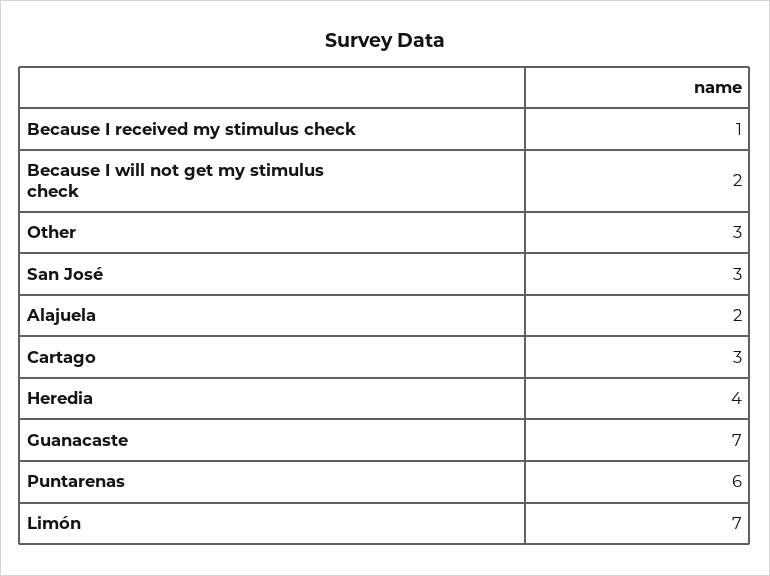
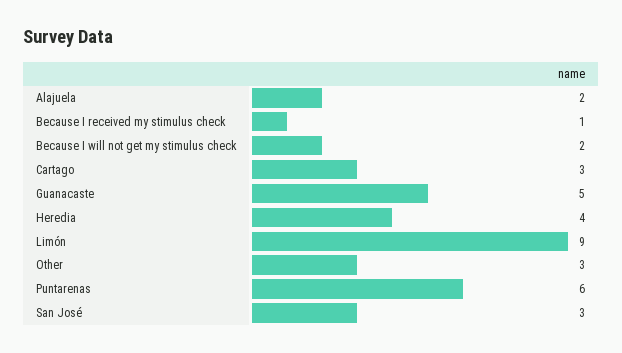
  {
    "Because I received my stimulus check": 1,
    "Because I will not get my stimulus check": 2,
    "Other": 3,
    "San José": 3,
    "Alajuela": 2,
    "Cartago": 3,
    "Heredia": 4,
-   "Guanacaste": 7,
+   "Guanacaste": 5,
    "Puntarenas": 6,
-   "Limón": 7
+   "Limón": 9
  }

